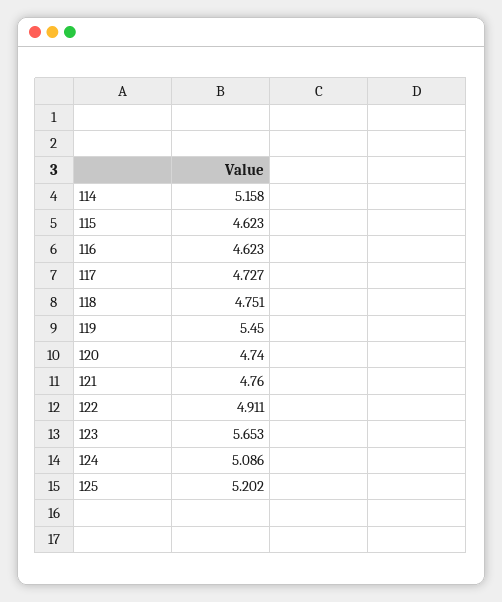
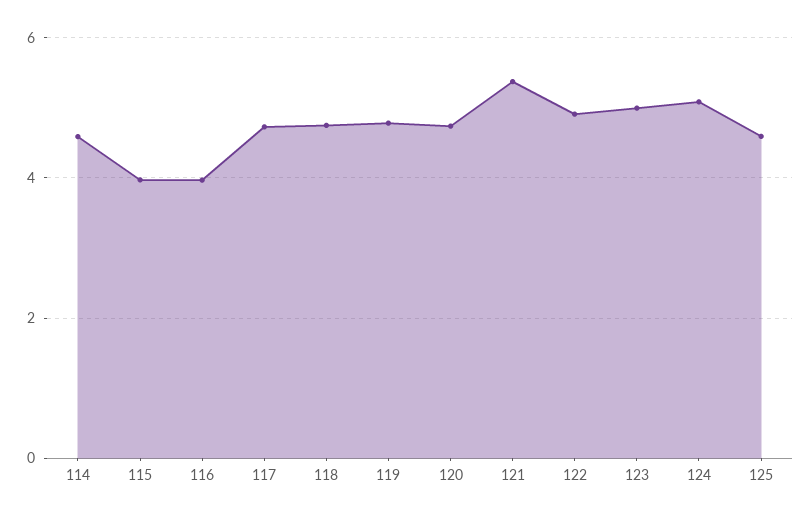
  {
-   "114": 5.158,
+   "114": 4.6,
-   "115": 4.623,
+   "115": 4,
-   "116": 4.623,
+   "116": 4,
    "117": 4.727,
    "118": 4.751,
-   "119": 5.45,
+   "119": 4.8,
    "120": 4.74,
-   "121": 4.76,
+   "121": 5.4,
    "122": 4.911,
-   "123": 5.653,
+   "123": 5,
    "124": 5.086,
-   "125": 5.202
+   "125": 4.6
  }

